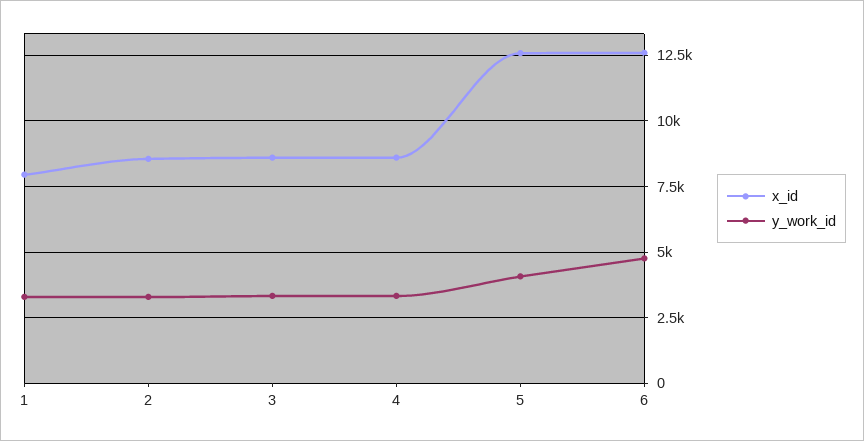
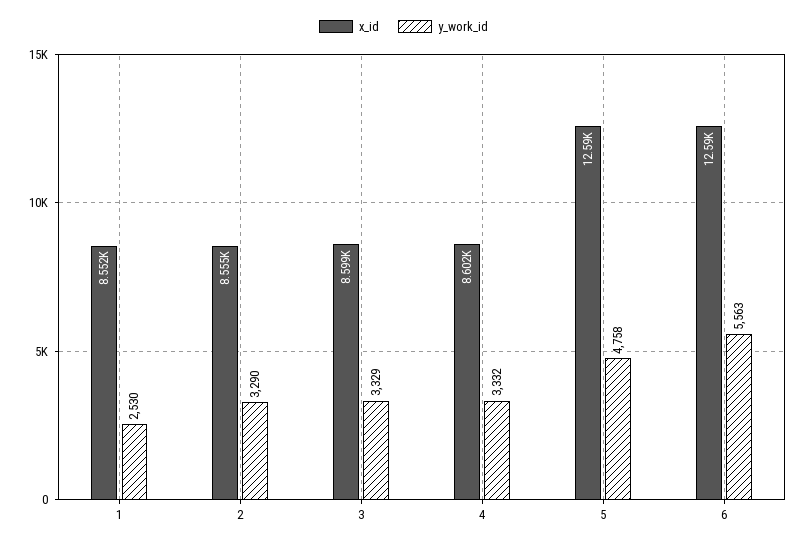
  {
    "x_id": {
-     "1": 8000,
+     "1": 8552,
      "2": 8555,
      "3": 8599,
      "4": 8602,
      "5": 12590,
      "6": 12590
    },
    "y_work_id": {
-     "1": 3250,
+     "1": 2530,
      "2": 3290,
      "3": 3329,
      "4": 3332,
-     "5": 4000,
+     "5": 4758,
-     "6": 4750
+     "6": 5563
    }
  }

